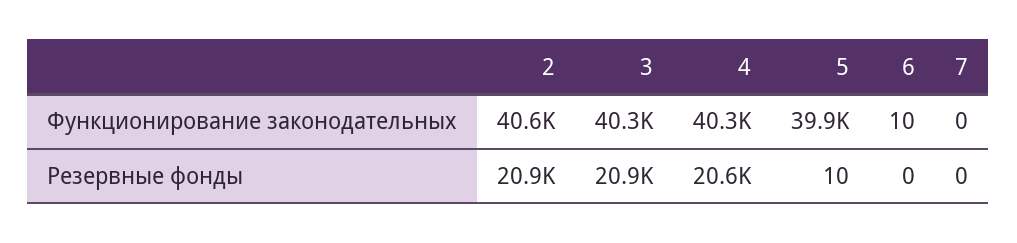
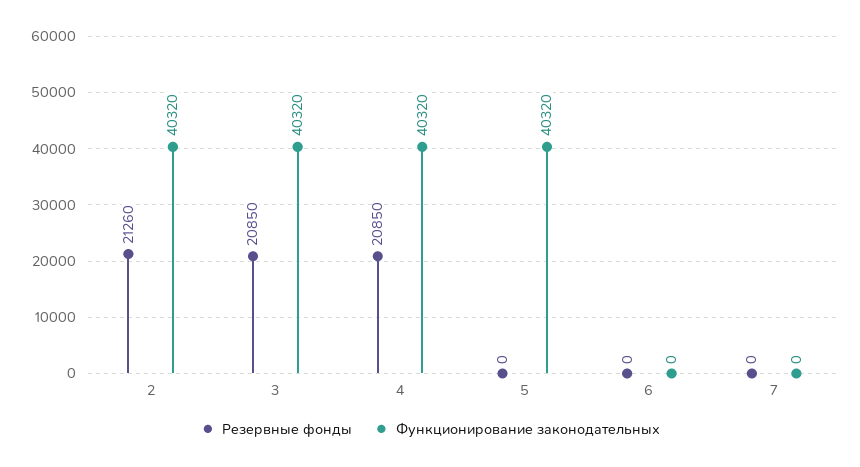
  {
    "Функционирование законодательных": {
-     "2": 40600,
+     "2": 40320,
      "3": 40320,
      "4": 40320,
-     "5": 39900,
+     "5": 40320,
-     "6": 10,
+     "6": 0,
      "7": 0
    },
    "Резервные фонды": {
-     "2": 20900,
+     "2": 21260,
      "3": 20850,
-     "4": 20600,
+     "4": 20850,
-     "5": 10,
+     "5": 0,
      "6": 0,
      "7": 0
    }
  }

